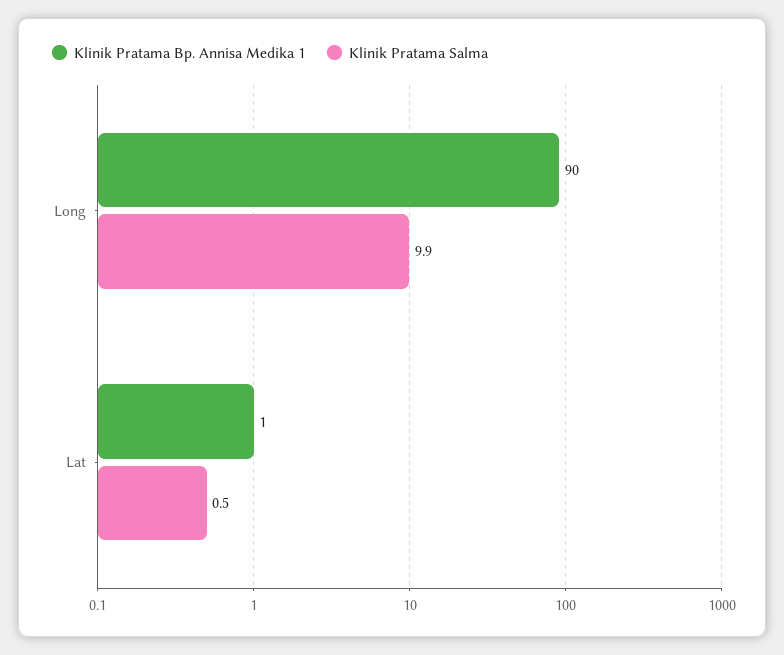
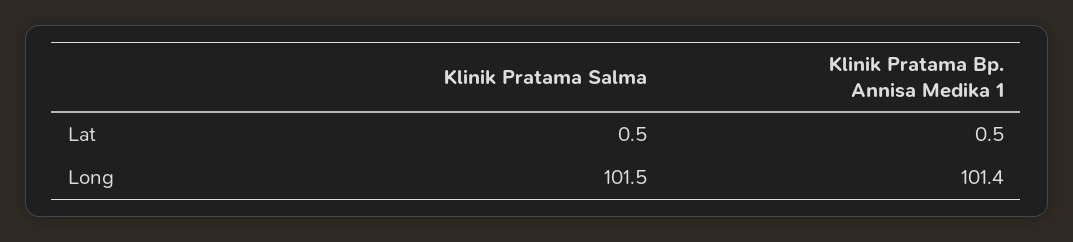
  {
    "Klinik Pratama Bp. Annisa Medika 1": {
-     "Long": 90,
+     "Long": 101.4,
      "Lat": 0.5
    },
    "Klinik Pratama Salma": {
-     "Long": 9.9,
+     "Long": 101.5,
      "Lat": 0.5
    }
  }

